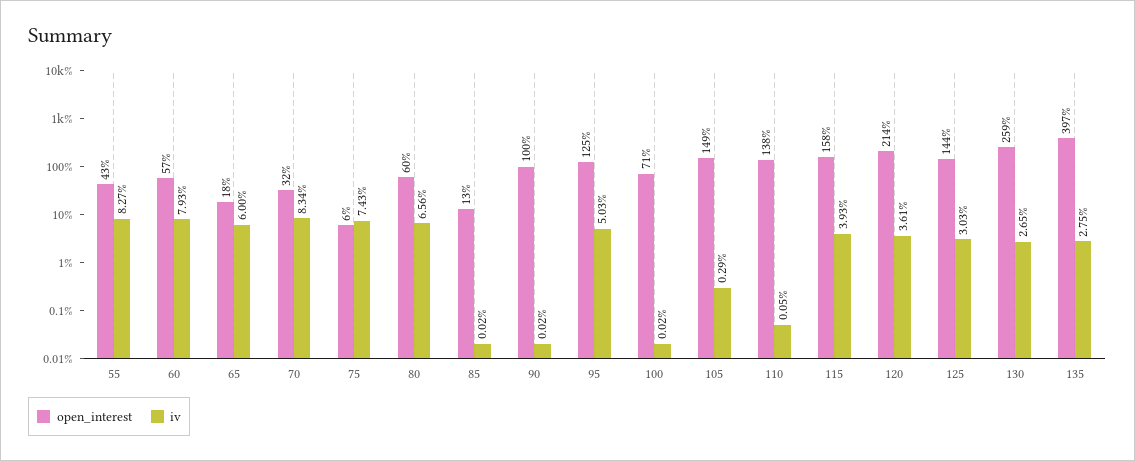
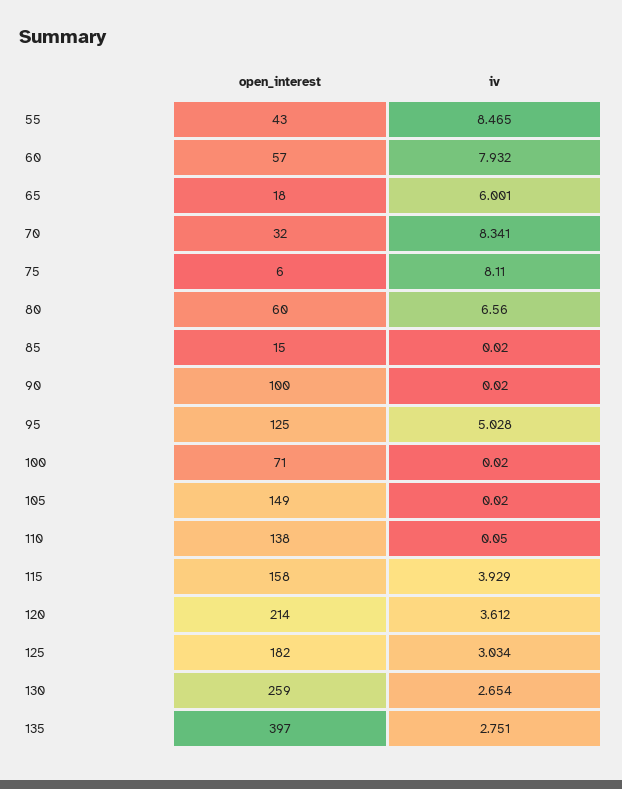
  {
    "open_interest": {
      "55": 43,
      "60": 57,
      "65": 18,
      "70": 32,
      "75": 6,
      "80": 60,
-     "85": 13,
+     "85": 15,
      "90": 100,
      "95": 125,
      "100": 71,
      "105": 149,
      "110": 138,
      "115": 158,
      "120": 214,
-     "125": 144,
+     "125": 182,
      "130": 259,
      "135": 397
    },
    "iv": {
-     "55": 8.27,
+     "55": 8.465,
      "60": 7.932,
      "65": 6.001,
      "70": 8.341,
-     "75": 7.43,
+     "75": 8.11,
      "80": 6.56,
      "85": 0.02,
      "90": 0.02,
      "95": 5.028,
      "100": 0.02,
-     "105": 0.29,
+     "105": 0.02,
      "110": 0.05,
      "115": 3.929,
      "120": 3.612,
      "125": 3.034,
      "130": 2.654,
      "135": 2.751
    }
  }

